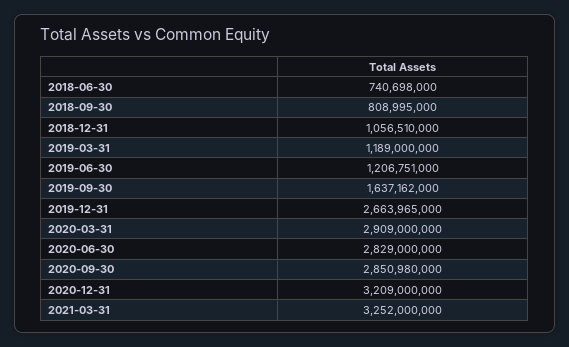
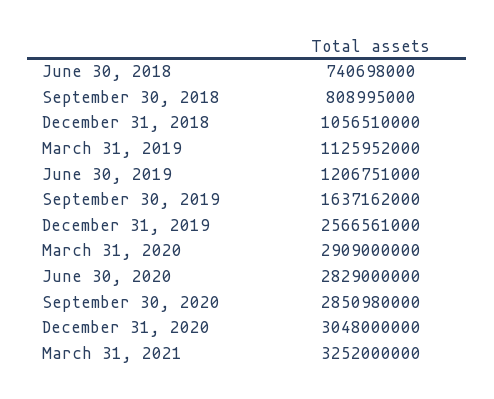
  {
    "2018-06-30": 740698000,
    "2018-09-30": 808995000,
    "2018-12-31": 1056510000,
-   "2019-03-31": 1189000000,
+   "2019-03-31": 1125952000,
    "2019-06-30": 1206751000,
    "2019-09-30": 1637162000,
-   "2019-12-31": 2663965000,
+   "2019-12-31": 2566561000,
    "2020-03-31": 2909000000,
    "2020-06-30": 2829000000,
    "2020-09-30": 2850980000,
-   "2020-12-31": 3209000000,
+   "2020-12-31": 3048000000,
    "2021-03-31": 3252000000
  }

